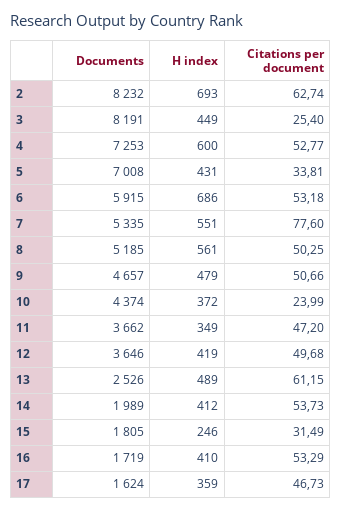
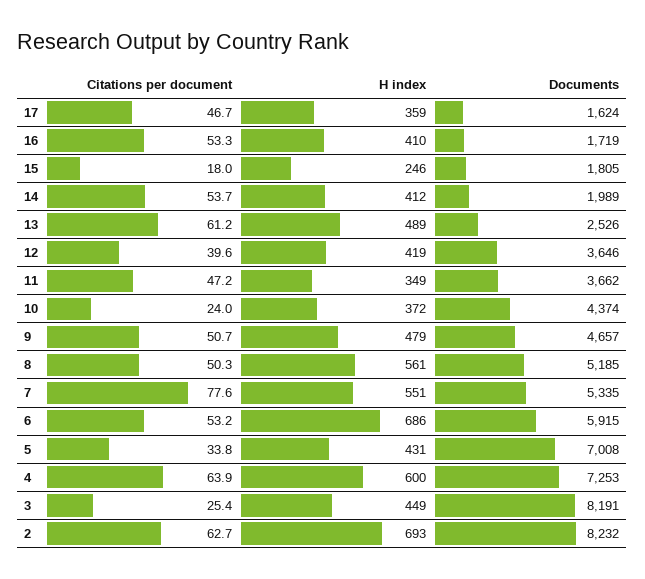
  {
    "Documents": {
      "2": 8232,
      "3": 8191,
      "4": 7253,
      "5": 7008,
      "6": 5915,
      "7": 5335,
      "8": 5185,
      "9": 4657,
      "10": 4374,
      "11": 3662,
      "12": 3646,
      "13": 2526,
      "14": 1989,
      "15": 1805,
      "16": 1719,
      "17": 1624
    },
    "H index": {
      "2": 693,
      "3": 449,
      "4": 600,
      "5": 431,
      "6": 686,
      "7": 551,
      "8": 561,
      "9": 479,
      "10": 372,
      "11": 349,
      "12": 419,
      "13": 489,
      "14": 412,
      "15": 246,
      "16": 410,
      "17": 359
    },
    "Citations per document": {
      "2": 62.74,
      "3": 25.4,
-     "4": 52.77,
+     "4": 63.9,
      "5": 33.81,
      "6": 53.18,
      "7": 77.6,
      "8": 50.25,
      "9": 50.66,
      "10": 23.99,
      "11": 47.2,
-     "12": 49.68,
+     "12": 39.6,
      "13": 61.15,
      "14": 53.73,
-     "15": 31.49,
+     "15": 18,
      "16": 53.29,
      "17": 46.73
    }
  }

